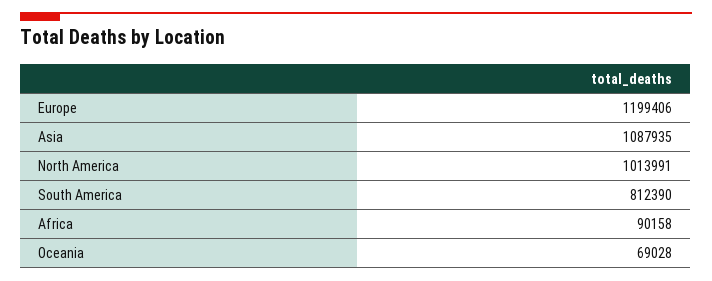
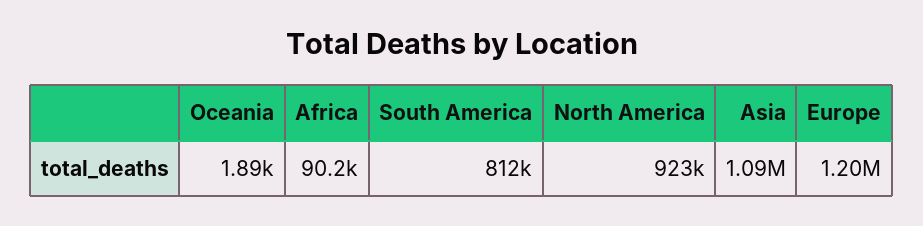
  {
    "Europe": 1199406,
    "Asia": 1087935,
-   "North America": 1013991,
+   "North America": 923000,
    "South America": 812390,
    "Africa": 90158,
-   "Oceania": 69028
+   "Oceania": 1890
  }

